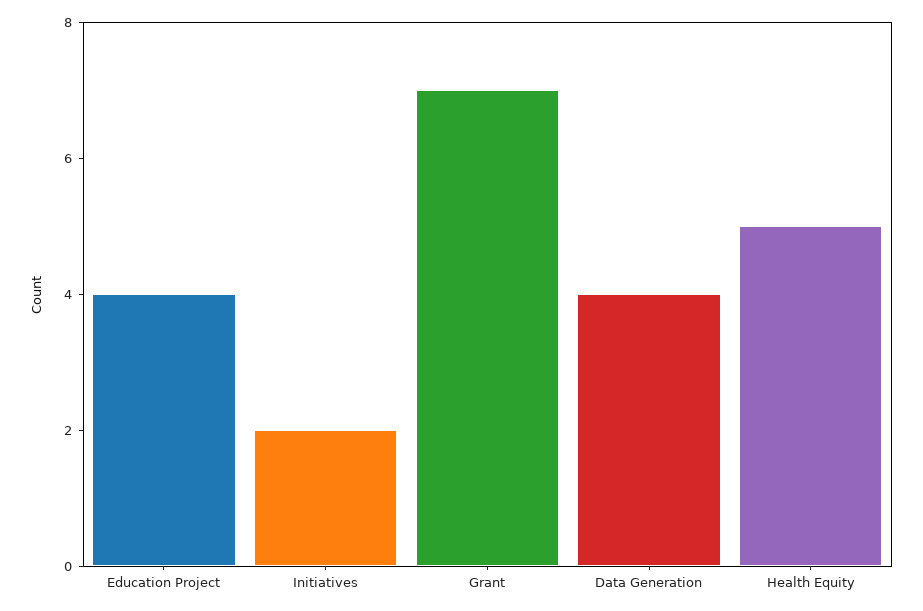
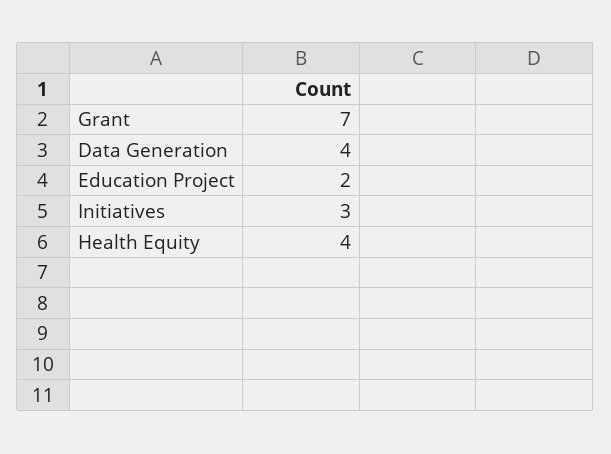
  {
-   "Education Project": 4,
+   "Education Project": 2,
-   "Initiatives": 2,
+   "Initiatives": 3,
    "Grant": 7,
    "Data Generation": 4,
-   "Health Equity": 5
+   "Health Equity": 4
  }

